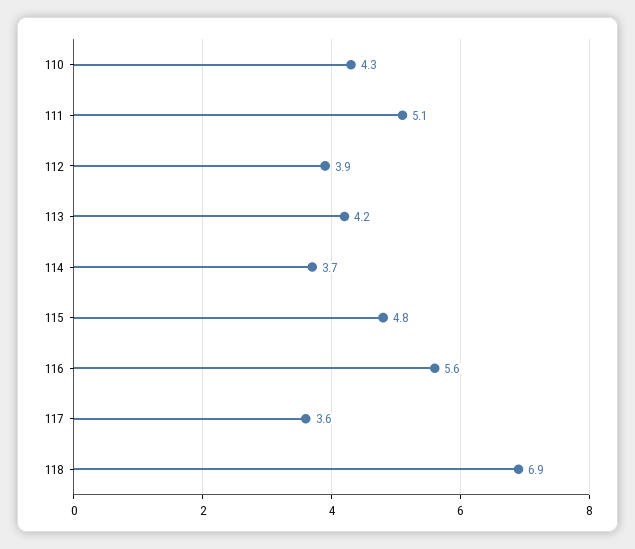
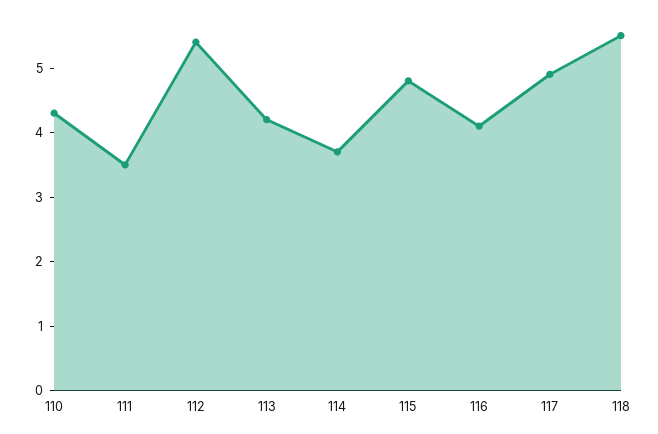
  {
    "110": 4.3,
-   "111": 5.1,
+   "111": 3.5,
-   "112": 3.9,
+   "112": 5.5,
    "113": 4.2,
    "114": 3.7,
    "115": 4.8,
-   "116": 5.6,
+   "116": 4,
-   "117": 3.6,
+   "117": 5,
-   "118": 6.9
+   "118": 5.5
  }

